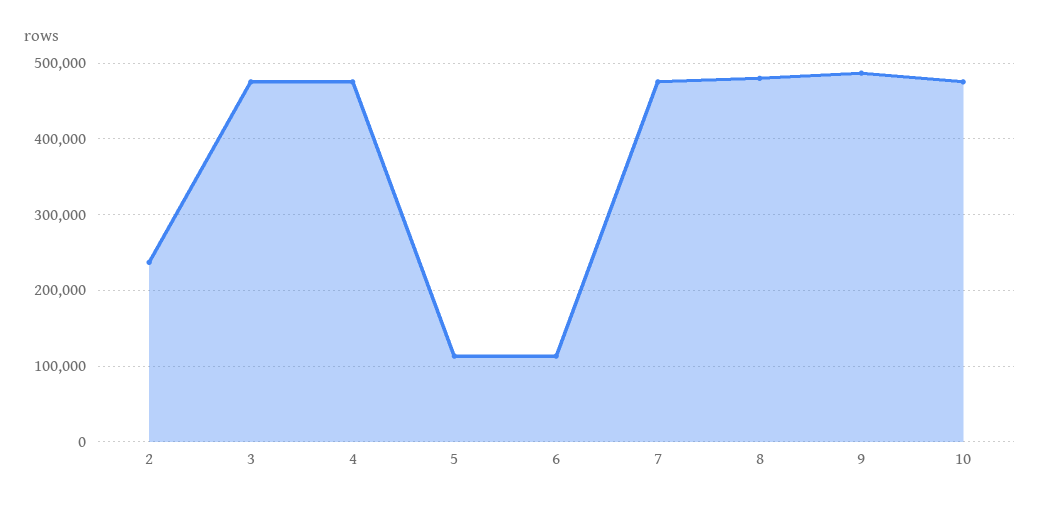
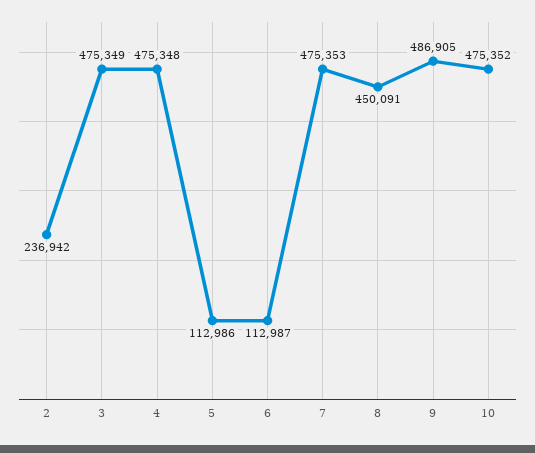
  {
    "2": 236942,
    "3": 475349,
    "4": 475348,
    "5": 112986,
    "6": 112987,
    "7": 475353,
-   "8": 480000,
+   "8": 450091,
    "9": 486905,
    "10": 475352
  }

